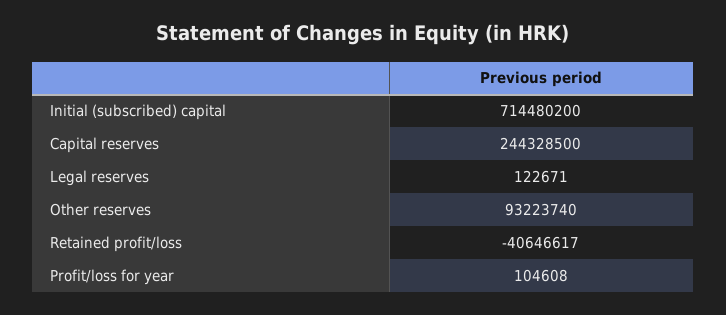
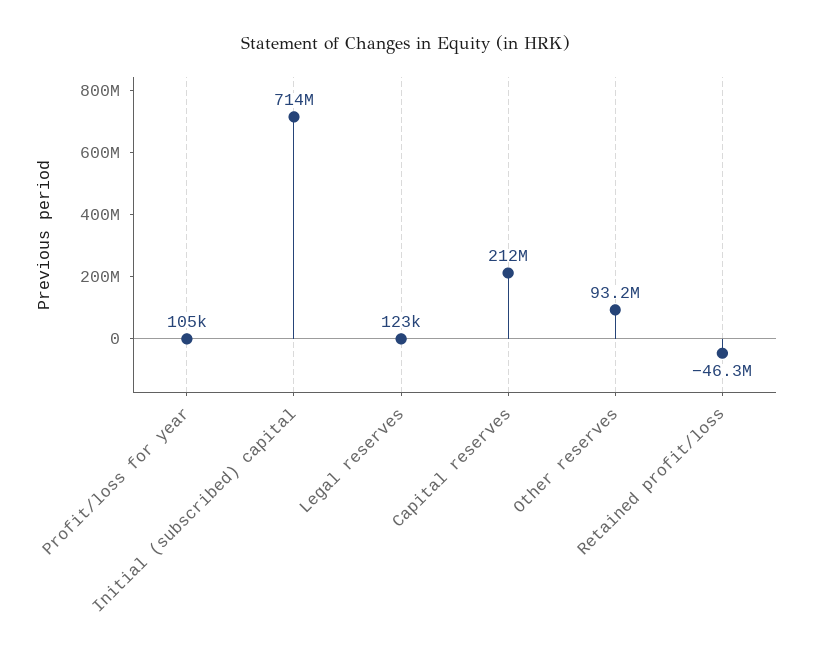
  {
    "Initial (subscribed) capital": 714480200,
-   "Capital reserves": 244328500,
+   "Capital reserves": 212000000,
    "Legal reserves": 122671,
    "Other reserves": 93223740,
-   "Retained profit/loss": -40646617,
+   "Retained profit/loss": -46300000,
    "Profit/loss for year": 104608
  }

